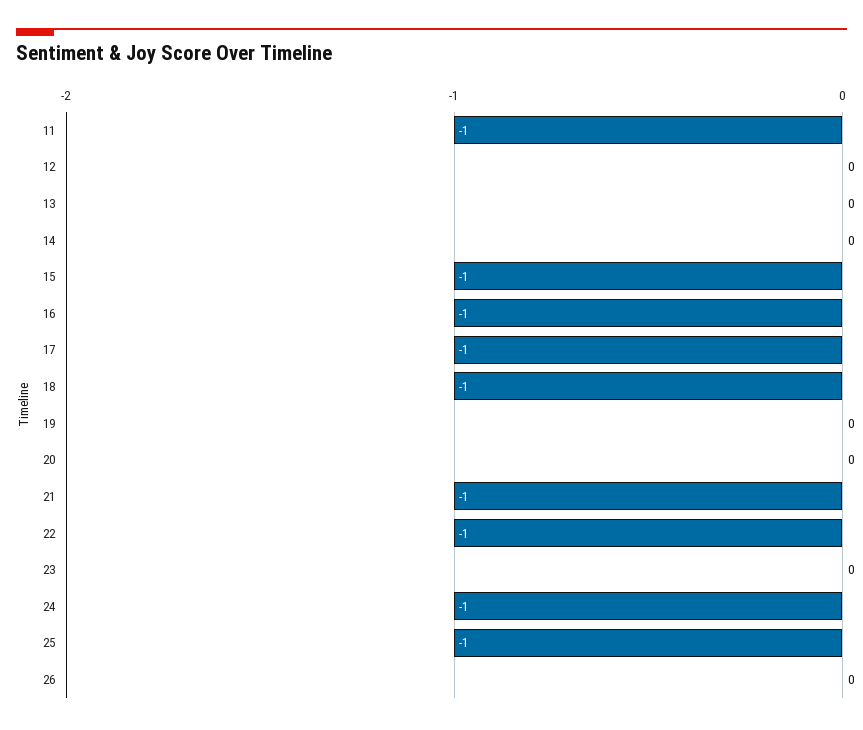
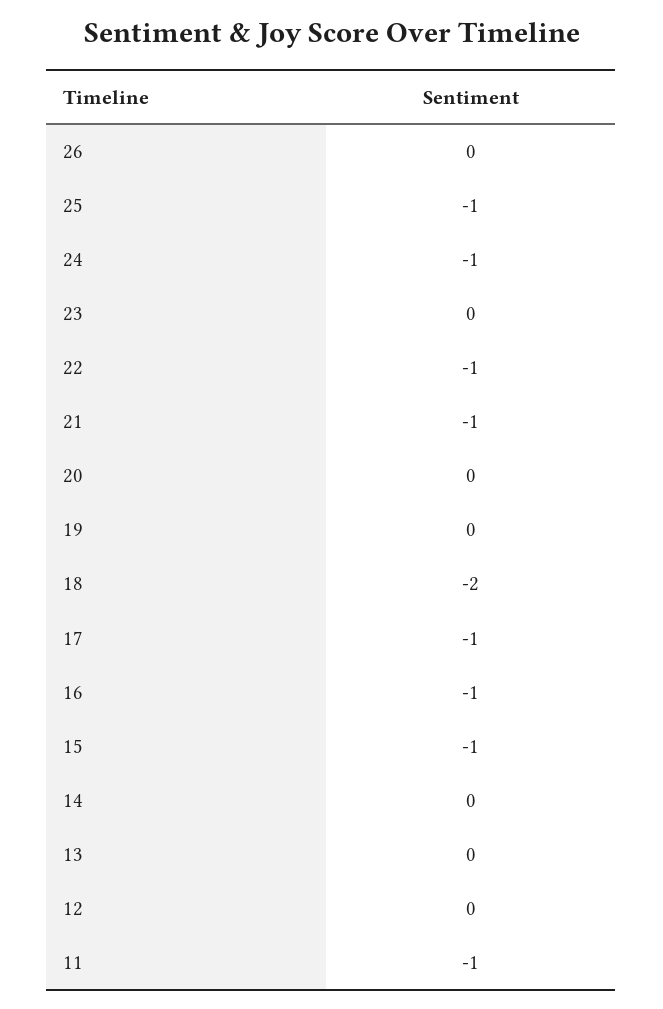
  {
    "11": -1,
    "12": 0,
    "13": 0,
    "14": 0,
    "15": -1,
    "16": -1,
    "17": -1,
-   "18": -1,
+   "18": -2,
    "19": 0,
    "20": 0,
    "21": -1,
    "22": -1,
    "23": 0,
    "24": -1,
    "25": -1,
    "26": 0
  }

